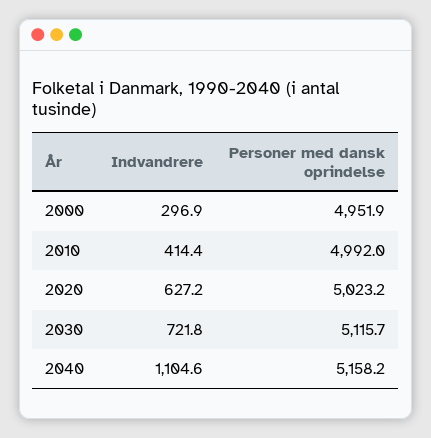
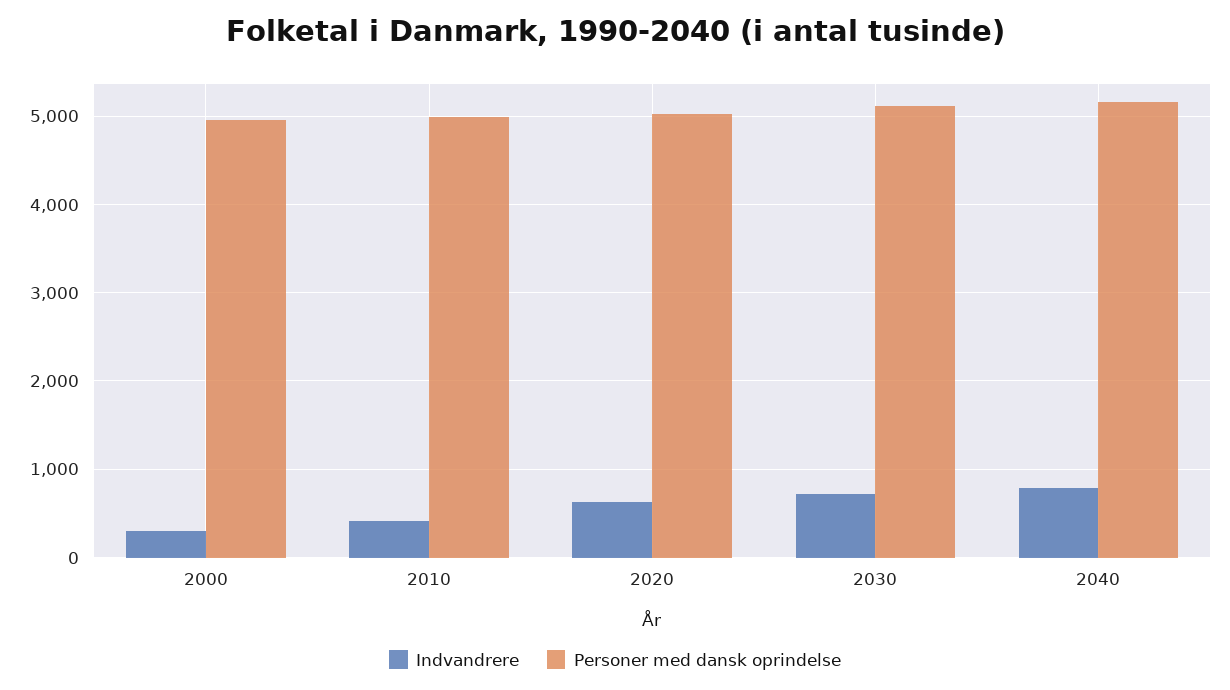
  {
    "Indvandrere": {
      "2000": 296.9,
      "2010": 414.4,
      "2020": 627.2,
      "2030": 721.8,
-     "2040": 1104.6
+     "2040": 800
    },
    "Personer med dansk oprindelse": {
      "2000": 4951.9,
      "2010": 4992,
      "2020": 5023.2,
      "2030": 5115.7,
      "2040": 5158.2
    }
  }

